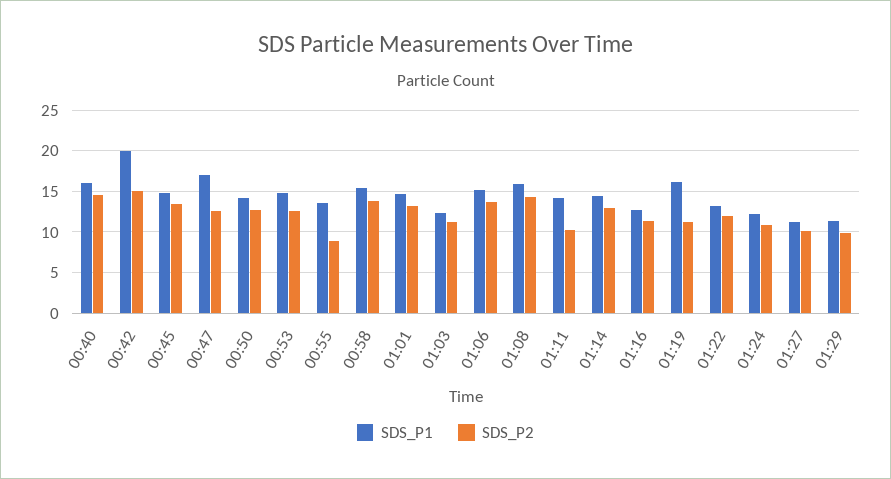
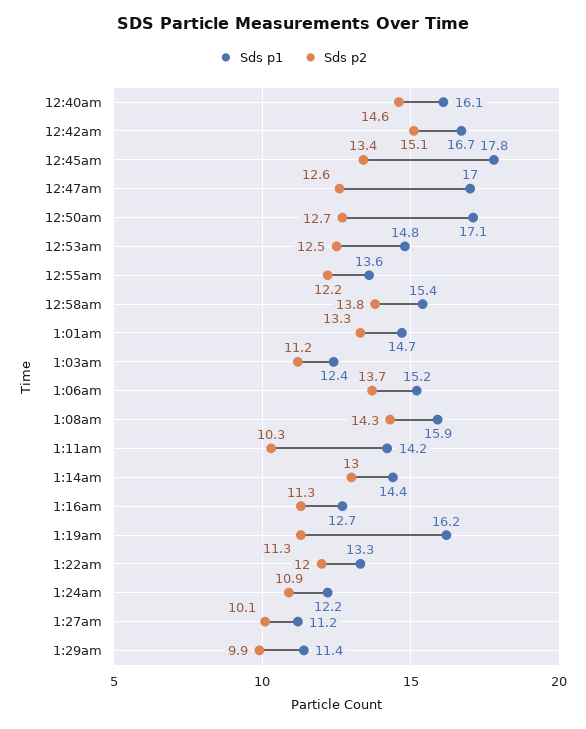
  {
    "SDS_P1": {
      "00:40": 16.1,
-     "00:42": 20,
+     "00:42": 16.7,
-     "00:45": 15,
+     "00:45": 17.8,
      "00:47": 17,
-     "00:50": 14,
+     "00:50": 17.1,
      "00:53": 14.8,
      "00:55": 13.6,
      "00:58": 15.4,
      "01:01": 14.7,
      "01:03": 12.4,
      "01:06": 15.2,
      "01:08": 15.9,
      "01:11": 14.2,
      "01:14": 14.4,
      "01:16": 12.7,
      "01:19": 16.2,
      "01:22": 13.3,
      "01:24": 12.2,
      "01:27": 11.2,
      "01:29": 11.4
    },
    "SDS_P2": {
      "00:40": 14.6,
      "00:42": 15.1,
      "00:45": 13.4,
      "00:47": 12.6,
      "00:50": 12.7,
      "00:53": 12.5,
-     "00:55": 9,
+     "00:55": 12.2,
      "00:58": 13.8,
      "01:01": 13.3,
      "01:03": 11.2,
      "01:06": 13.7,
      "01:08": 14.3,
      "01:11": 10.3,
      "01:14": 13,
      "01:16": 11.3,
      "01:19": 11.3,
      "01:22": 12,
      "01:24": 10.9,
      "01:27": 10.1,
      "01:29": 9.9
    }
  }

